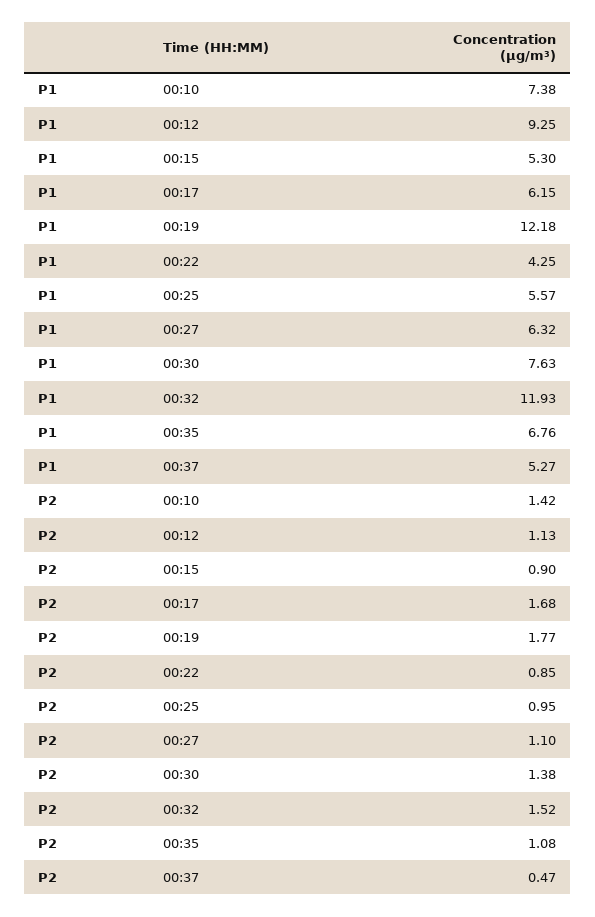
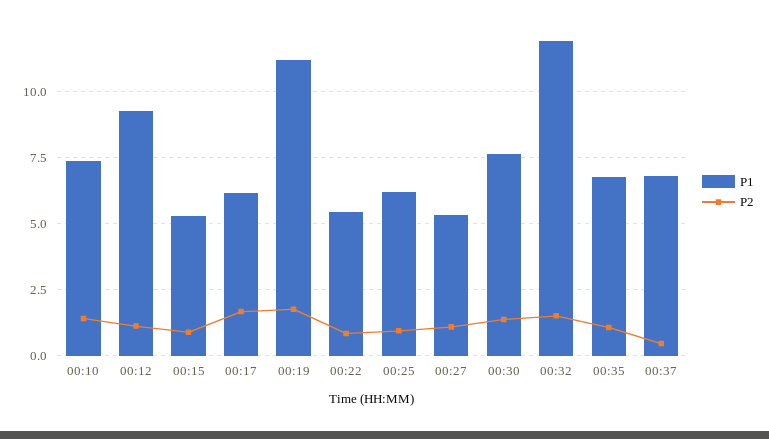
  {
    "P1": {
      "00:10": 7.38,
      "00:12": 9.25,
      "00:15": 5.3,
      "00:17": 6.15,
-     "00:19": 12.18,
+     "00:19": 11.25,
-     "00:22": 4.25,
+     "00:22": 5.5,
-     "00:25": 5.57,
+     "00:25": 6.25,
-     "00:27": 6.32,
+     "00:27": 5.25,
      "00:30": 7.63,
      "00:32": 11.93,
      "00:35": 6.76,
-     "00:37": 5.27
+     "00:37": 6.75
    },
    "P2": {
      "00:10": 1.42,
      "00:12": 1.13,
      "00:15": 0.9,
      "00:17": 1.68,
      "00:19": 1.77,
      "00:22": 0.85,
      "00:25": 0.95,
      "00:27": 1.1,
      "00:30": 1.38,
      "00:32": 1.52,
      "00:35": 1.08,
      "00:37": 0.47
    }
  }

